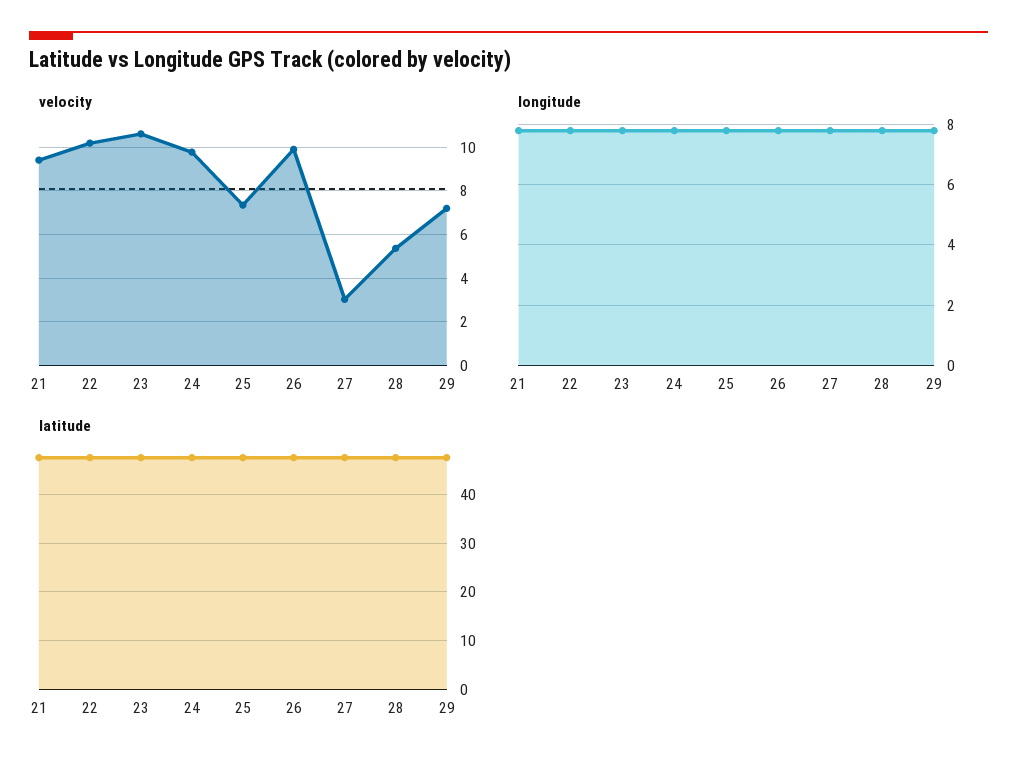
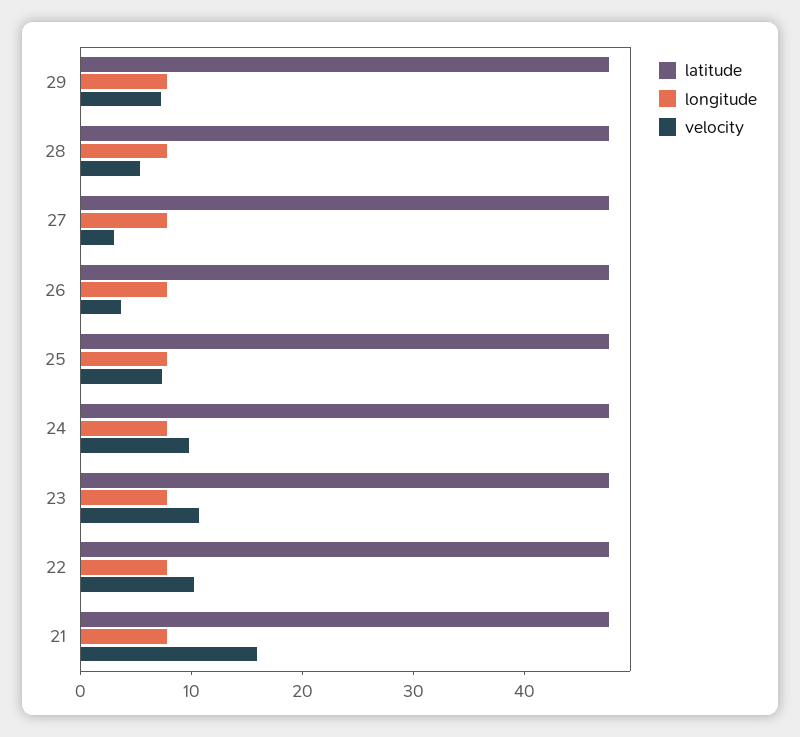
  {
    "velocity": {
-     "21": 9.5,
+     "21": 16,
      "22": 10,
      "23": 10.5,
      "24": 10,
      "25": 7.5,
-     "26": 10,
+     "26": 4,
      "27": 3,
      "28": 5.5,
      "29": 7
    },
    "longitude": {
      "21": 7.8,
      "22": 7.8,
      "23": 7.8,
      "24": 7.8,
      "25": 7.8,
      "26": 7.8,
      "27": 7.8,
      "28": 7.8,
      "29": 7.8
    },
    "latitude": {
      "21": 48,
      "22": 48,
      "23": 48,
      "24": 48,
      "25": 48,
      "26": 48,
      "27": 48,
      "28": 48,
      "29": 48
    }
  }

